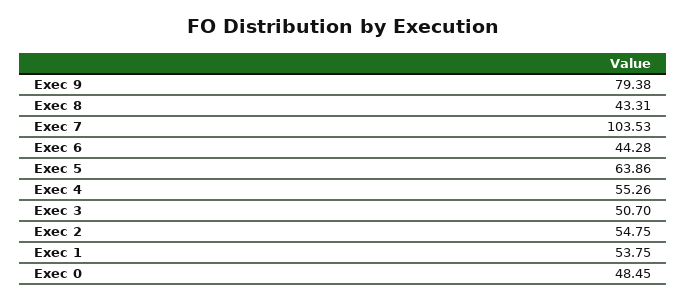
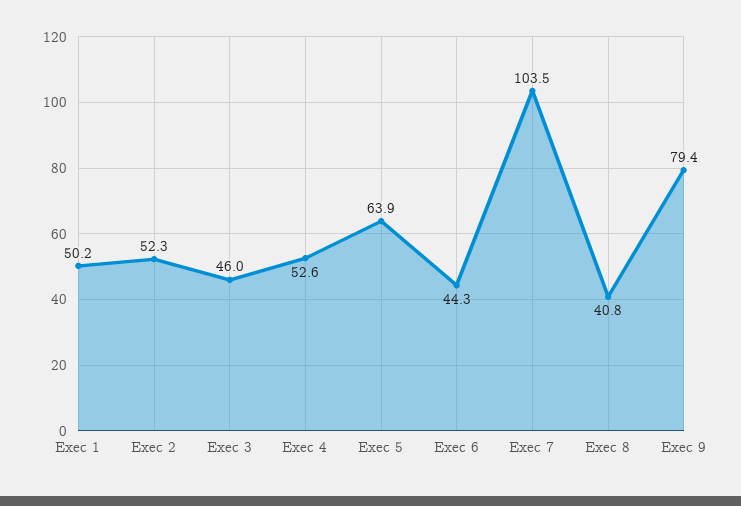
  {
    "Exec 9": 79.38,
-   "Exec 8": 43.31,
+   "Exec 8": 40.8,
    "Exec 7": 103.53,
    "Exec 6": 44.28,
    "Exec 5": 63.86,
-   "Exec 4": 55.26,
+   "Exec 4": 52.6,
-   "Exec 3": 50.7,
+   "Exec 3": 46,
-   "Exec 2": 54.75,
+   "Exec 2": 52.3,
-   "Exec 1": 53.75,
+   "Exec 1": 50.2
-   "Exec 0": 48.45
  }

